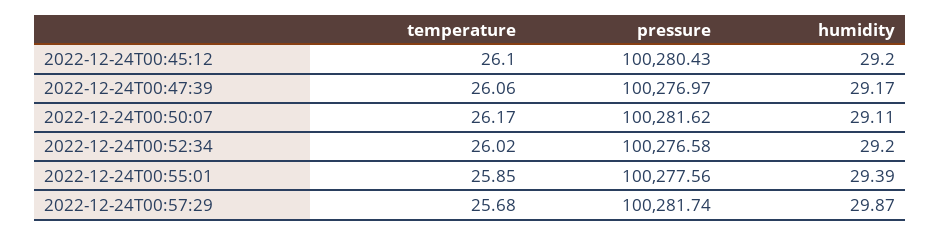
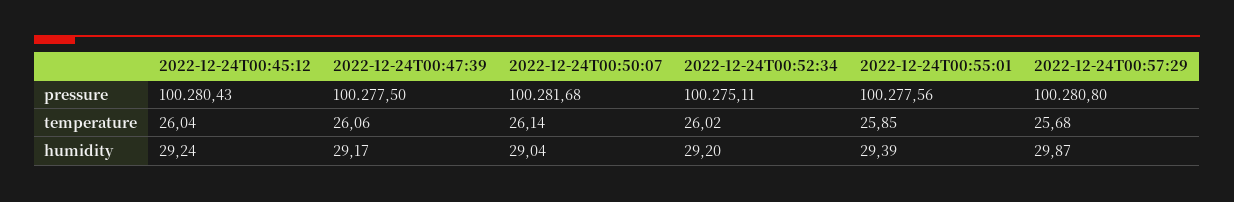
  {
    "temperature": {
-     "2022-12-24T00:45:12": 26.1,
+     "2022-12-24T00:45:12": 26.04,
      "2022-12-24T00:47:39": 26.06,
-     "2022-12-24T00:50:07": 26.17,
+     "2022-12-24T00:50:07": 26.14,
      "2022-12-24T00:52:34": 26.02,
      "2022-12-24T00:55:01": 25.85,
      "2022-12-24T00:57:29": 25.68
    },
    "pressure": {
      "2022-12-24T00:45:12": 100280.43,
-     "2022-12-24T00:47:39": 100276.97,
+     "2022-12-24T00:47:39": 100277.5,
-     "2022-12-24T00:50:07": 100281.62,
+     "2022-12-24T00:50:07": 100281.68,
-     "2022-12-24T00:52:34": 100276.58,
+     "2022-12-24T00:52:34": 100275.11,
      "2022-12-24T00:55:01": 100277.56,
-     "2022-12-24T00:57:29": 100281.74
+     "2022-12-24T00:57:29": 100280.8
    },
    "humidity": {
-     "2022-12-24T00:45:12": 29.2,
+     "2022-12-24T00:45:12": 29.24,
      "2022-12-24T00:47:39": 29.17,
-     "2022-12-24T00:50:07": 29.11,
+     "2022-12-24T00:50:07": 29.04,
      "2022-12-24T00:52:34": 29.2,
      "2022-12-24T00:55:01": 29.39,
      "2022-12-24T00:57:29": 29.87
    }
  }

